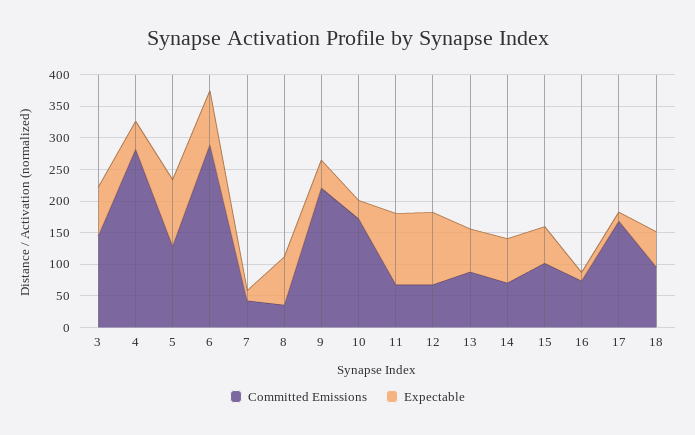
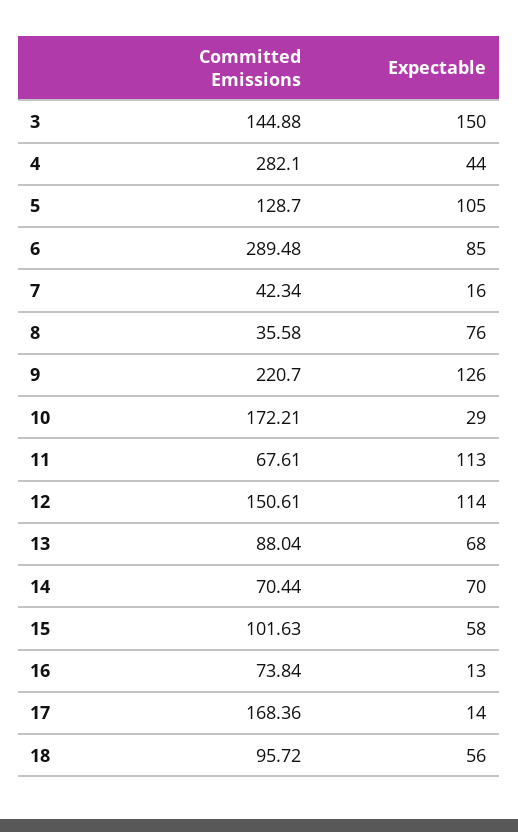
  {
    "Committed Emissions": {
      "3": 144.88,
      "4": 282.1,
      "5": 128.7,
      "6": 289.48,
      "7": 42.34,
      "8": 35.58,
      "9": 220.7,
      "10": 172.21,
      "11": 67.61,
-     "12": 75,
+     "12": 150.61,
      "13": 88.04,
      "14": 70.44,
      "15": 101.63,
      "16": 73.84,
      "17": 168.36,
      "18": 95.72
    },
    "Expectable": {
-     "3": 75,
+     "3": 150,
      "4": 44,
      "5": 105,
      "6": 85,
      "7": 16,
      "8": 76,
-     "9": 50,
+     "9": 126,
      "10": 29,
      "11": 113,
      "12": 114,
      "13": 68,
      "14": 70,
      "15": 58,
      "16": 13,
      "17": 14,
      "18": 56
    }
  }

